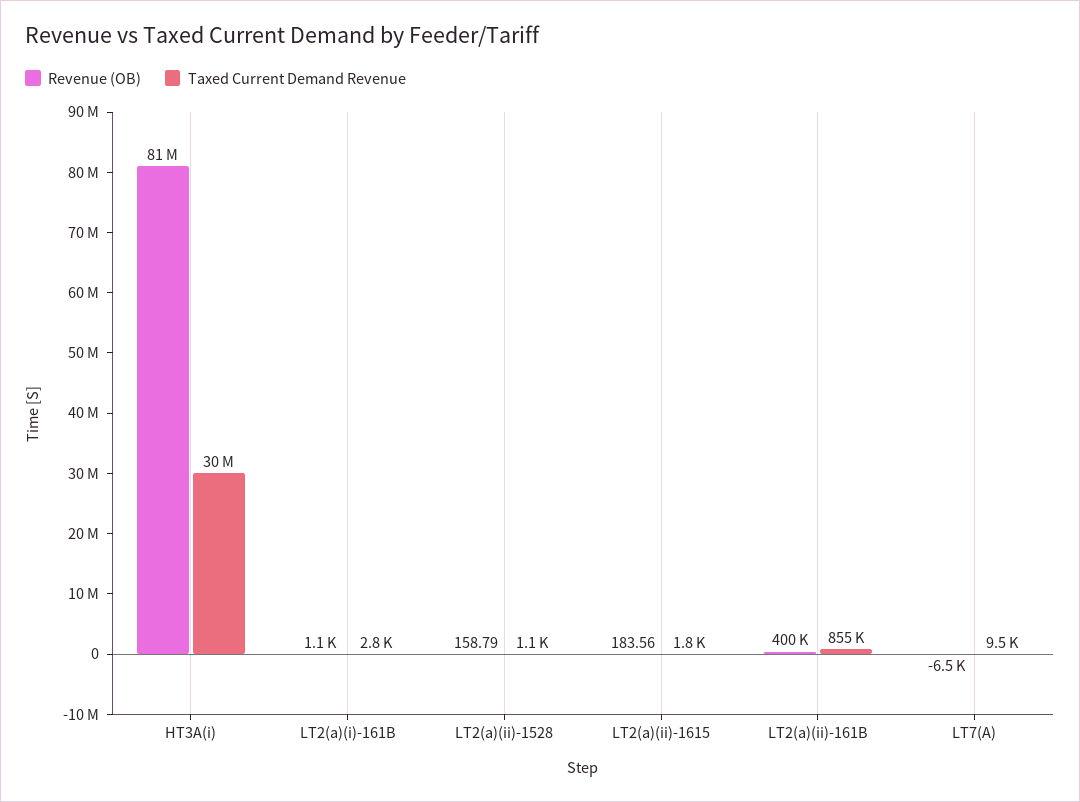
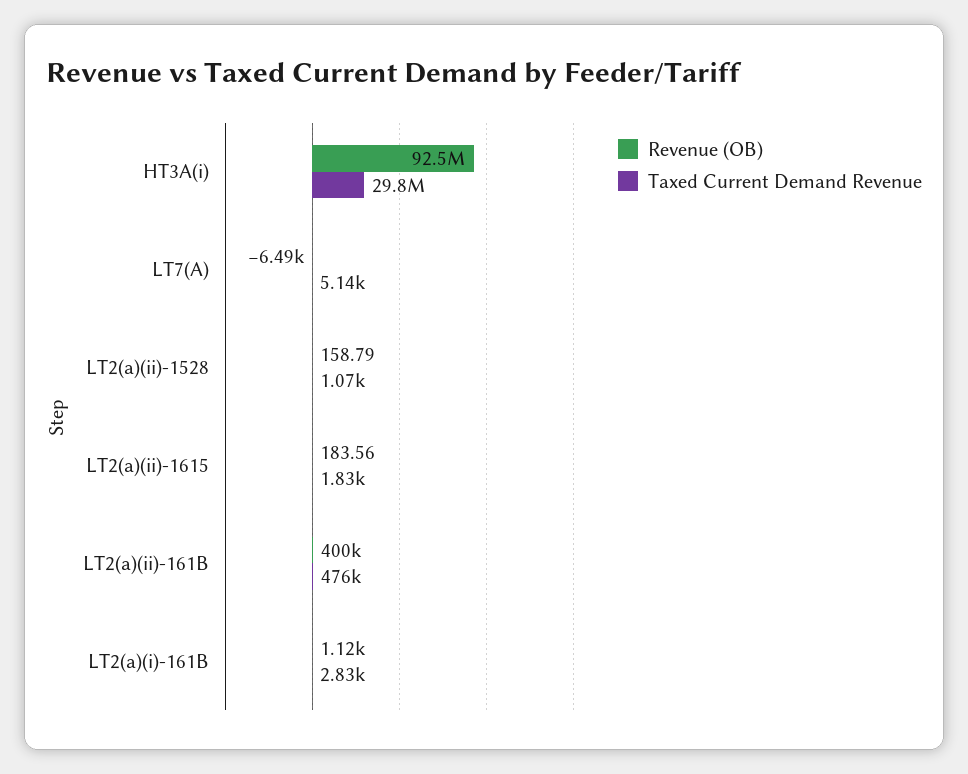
  {
    "Revenue (OB)": {
-     "HT3A(i)": 81000000,
+     "HT3A(i)": 92500000,
      "LT2(a)(i)-161B": 1120,
      "LT2(a)(ii)-1528": 158.79,
      "LT2(a)(ii)-1615": 183.56,
      "LT2(a)(ii)-161B": 400000,
      "LT7(A)": -6490
    },
    "Taxed Current Demand Revenue": {
      "HT3A(i)": 29800000,
      "LT2(a)(i)-161B": 2830,
      "LT2(a)(ii)-1528": 1070,
      "LT2(a)(ii)-1615": 1830,
-     "LT2(a)(ii)-161B": 855000,
+     "LT2(a)(ii)-161B": 476000,
-     "LT7(A)": 9500
+     "LT7(A)": 5140
    }
  }

